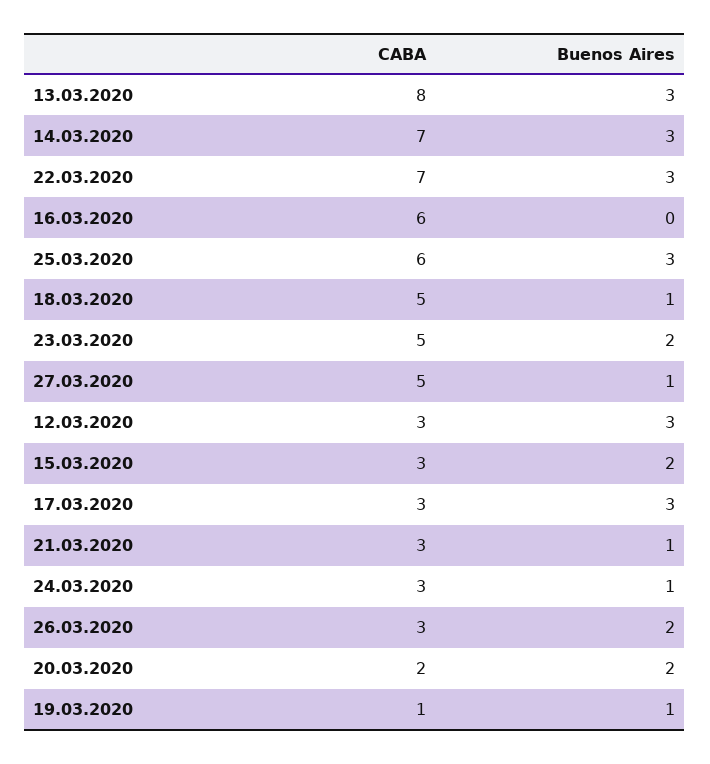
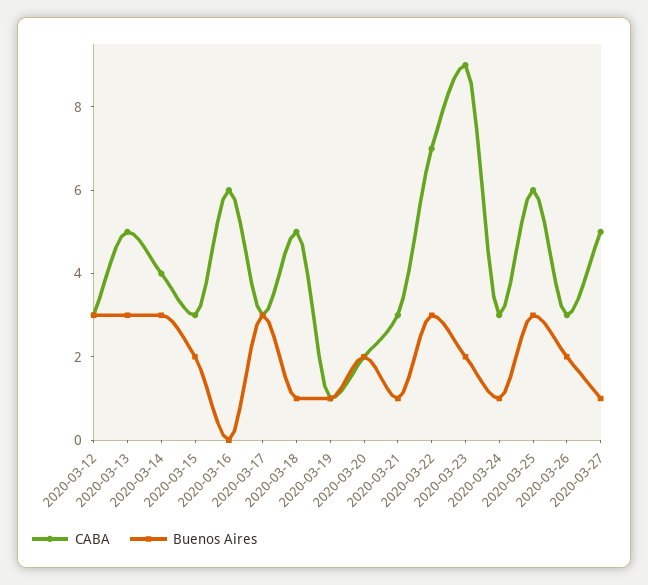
  {
    "CABA": {
-     "13.03.2020": 8,
+     "13.03.2020": 5,
-     "14.03.2020": 7,
+     "14.03.2020": 4,
      "22.03.2020": 7,
      "16.03.2020": 6,
      "25.03.2020": 6,
      "18.03.2020": 5,
-     "23.03.2020": 5,
+     "23.03.2020": 9,
      "27.03.2020": 5,
      "12.03.2020": 3,
      "15.03.2020": 3,
      "17.03.2020": 3,
      "21.03.2020": 3,
      "24.03.2020": 3,
      "26.03.2020": 3,
      "20.03.2020": 2,
      "19.03.2020": 1
    },
    "Buenos Aires": {
      "13.03.2020": 3,
      "14.03.2020": 3,
      "22.03.2020": 3,
      "16.03.2020": 0,
      "25.03.2020": 3,
      "18.03.2020": 1,
      "23.03.2020": 2,
      "27.03.2020": 1,
      "12.03.2020": 3,
      "15.03.2020": 2,
      "17.03.2020": 3,
      "21.03.2020": 1,
      "24.03.2020": 1,
      "26.03.2020": 2,
      "20.03.2020": 2,
      "19.03.2020": 1
    }
  }

